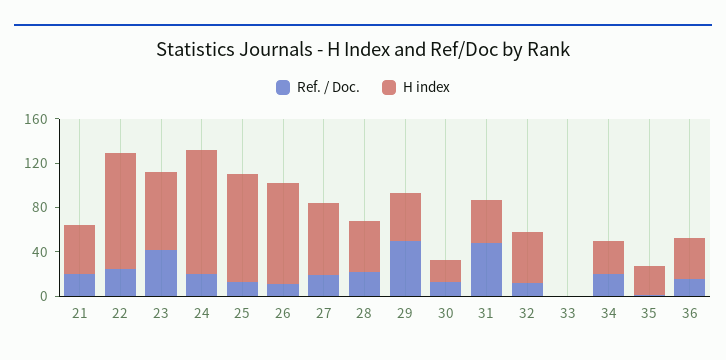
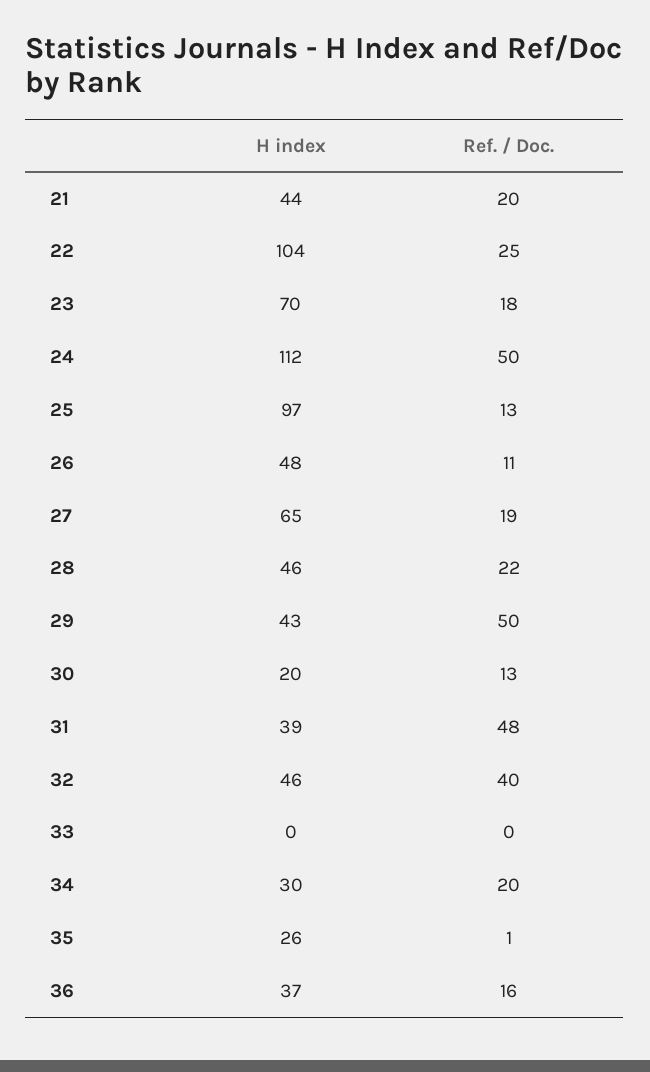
  {
    "Ref. / Doc.": {
      "21": 20,
      "22": 25,
-     "23": 40,
+     "23": 18,
-     "24": 20,
+     "24": 50,
      "25": 13,
      "26": 11,
      "27": 19,
      "28": 22,
      "29": 50,
      "30": 13,
      "31": 48,
-     "32": 10,
+     "32": 40,
      "33": 0,
      "34": 20,
      "35": 1,
      "36": 16
    },
    "H index": {
      "21": 44,
      "22": 104,
      "23": 70,
      "24": 112,
      "25": 97,
-     "26": 90,
+     "26": 48,
      "27": 65,
      "28": 46,
      "29": 43,
      "30": 20,
      "31": 39,
      "32": 46,
      "33": 0,
      "34": 30,
      "35": 26,
      "36": 37
    }
  }

